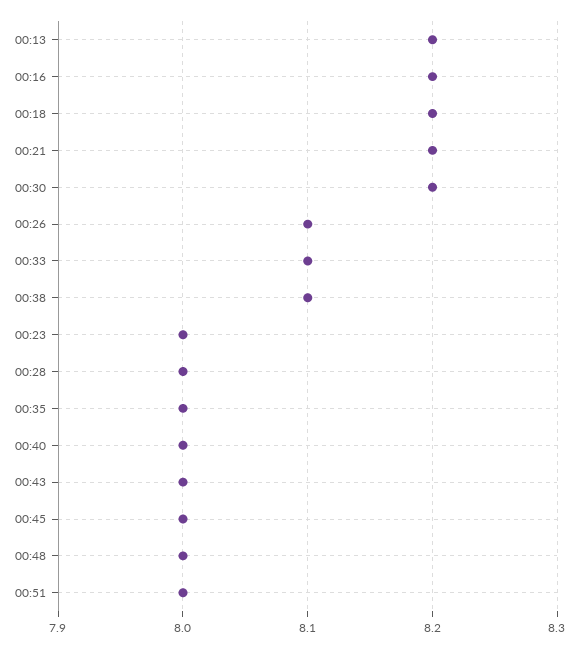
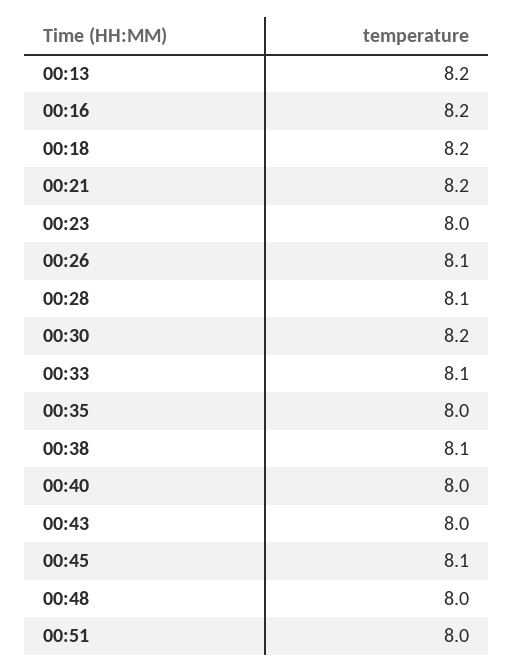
  {
    "00:13": 8.2,
    "00:16": 8.2,
    "00:18": 8.2,
    "00:21": 8.2,
    "00:30": 8.2,
    "00:26": 8.1,
    "00:33": 8.1,
    "00:38": 8.1,
    "00:23": 8,
-   "00:28": 8,
+   "00:28": 8.1,
    "00:35": 8,
    "00:40": 8,
    "00:43": 8,
-   "00:45": 8,
+   "00:45": 8.1,
    "00:48": 8,
    "00:51": 8
  }

